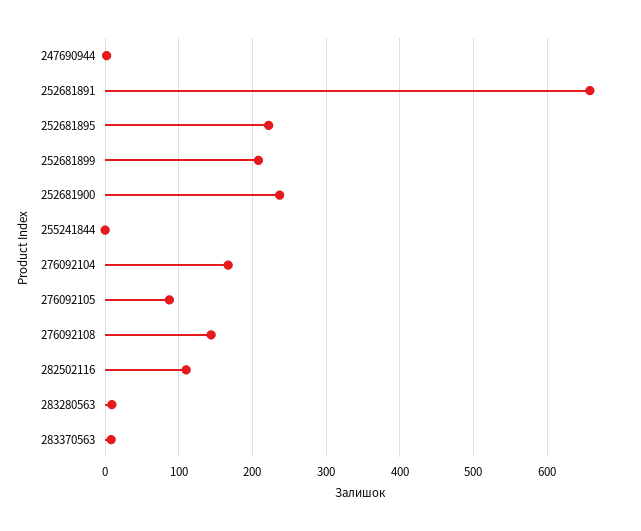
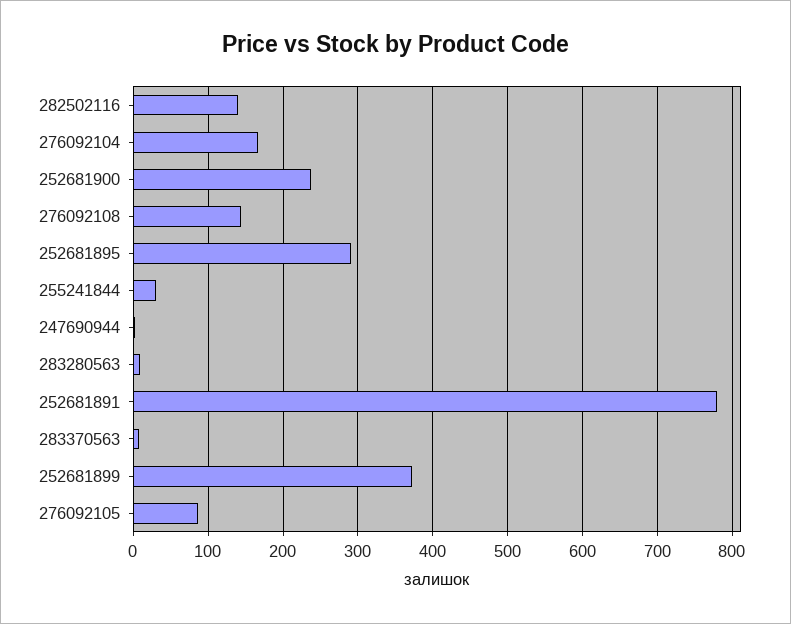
  {
    "247690944": 0,
-   "252681891": 660,
+   "252681891": 780,
-   "252681895": 220,
+   "252681895": 290,
-   "252681899": 210,
+   "252681899": 370,
    "252681900": 240,
-   "255241844": 0,
+   "255241844": 30,
    "276092104": 170,
    "276092105": 90,
    "276092108": 140,
-   "282502116": 110,
+   "282502116": 140,
    "283280563": 10,
    "283370563": 10
  }

